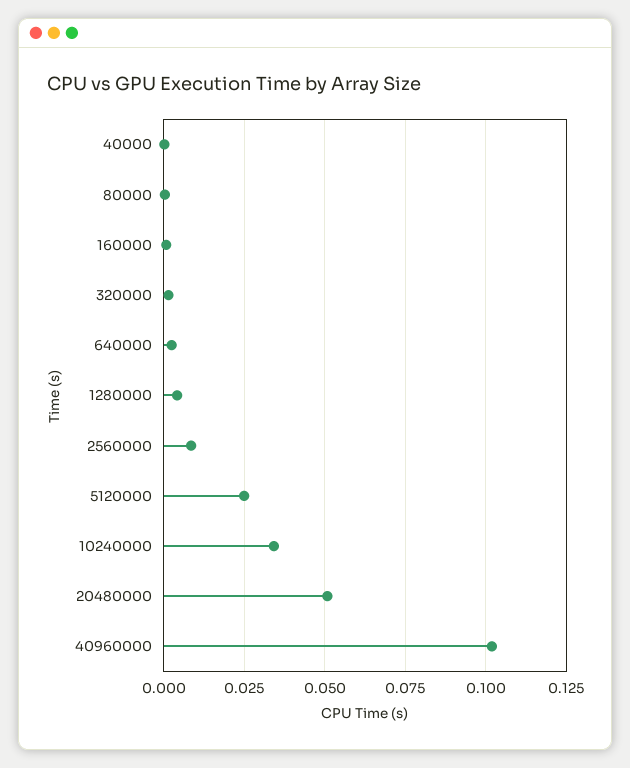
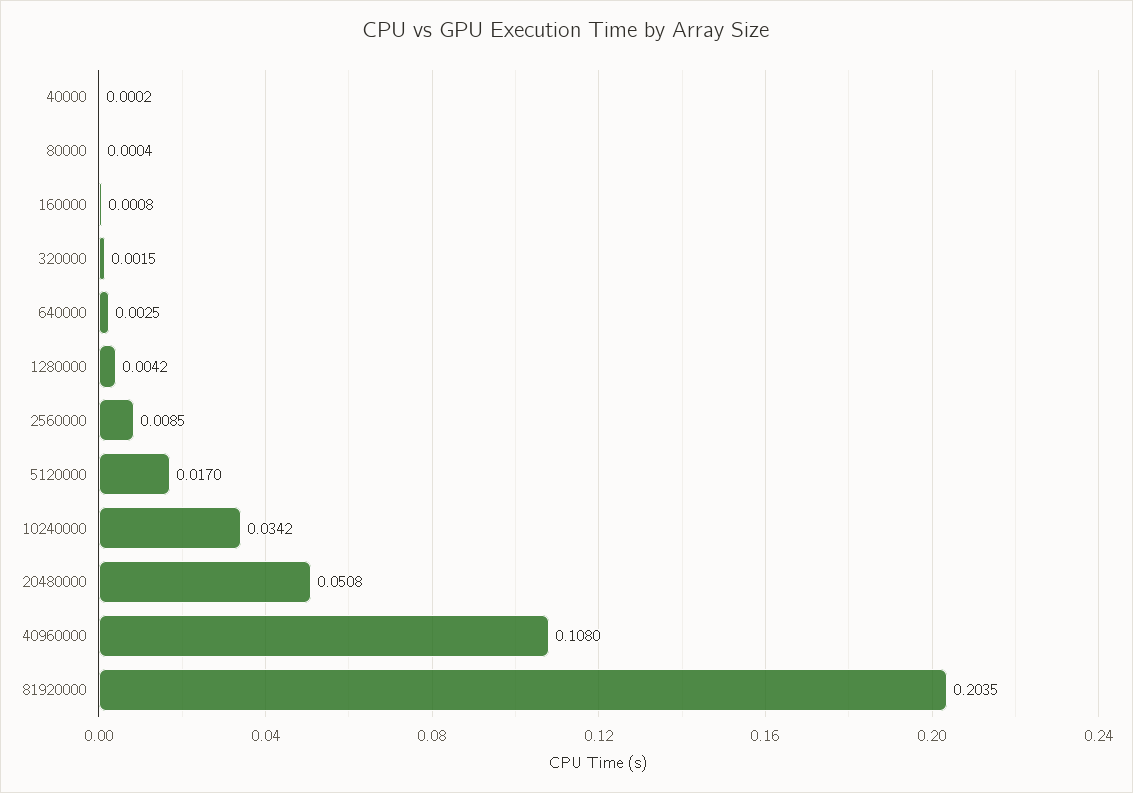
  {
    "40000": 0.0002,
    "80000": 0.0004,
    "160000": 0.0008,
    "320000": 0.0015,
    "640000": 0.0025,
    "1280000": 0.0042,
    "2560000": 0.0085,
-   "5120000": 0.025,
+   "5120000": 0.017,
    "10240000": 0.0342,
    "20480000": 0.0508,
-   "40960000": 0.1025
+   "40960000": 0.108,
+   "81920000": 0.2035
  }

